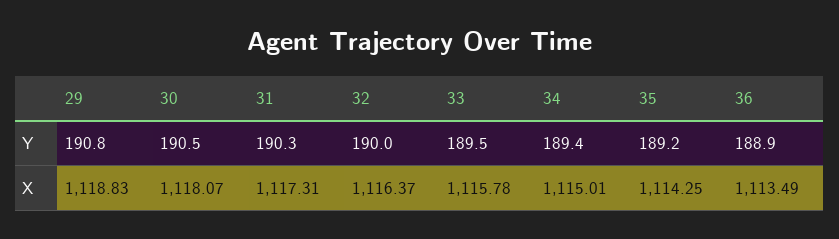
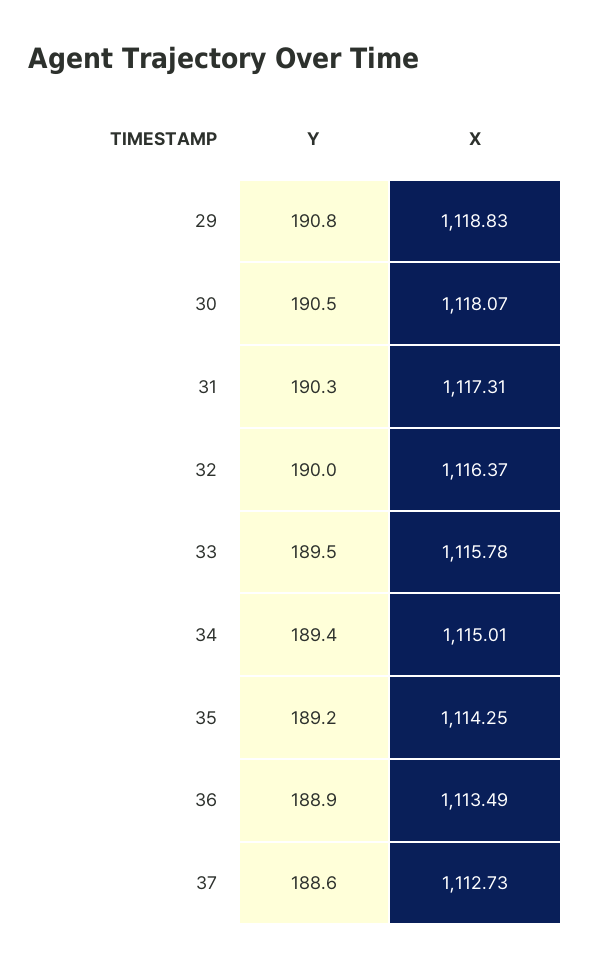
  {
    "29": {
      "Y": 190.8,
      "X": 1118.83
    },
    "30": {
      "Y": 190.5,
      "X": 1118.07
    },
    "31": {
      "Y": 190.3,
      "X": 1117.31
    },
    "32": {
      "Y": 190,
      "X": 1116.37
    },
    "33": {
      "Y": 189.5,
      "X": 1115.78
    },
    "34": {
      "Y": 189.4,
      "X": 1115.01
    },
    "35": {
      "Y": 189.2,
      "X": 1114.25
    },
    "36": {
      "Y": 188.9,
      "X": 1113.49
-   }
+   },
+   "37": {
+     "Y": 188.6,
+     "X": 1112.73
+   }
  }

